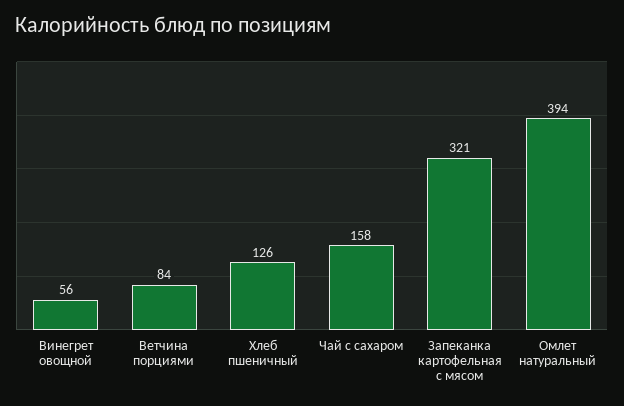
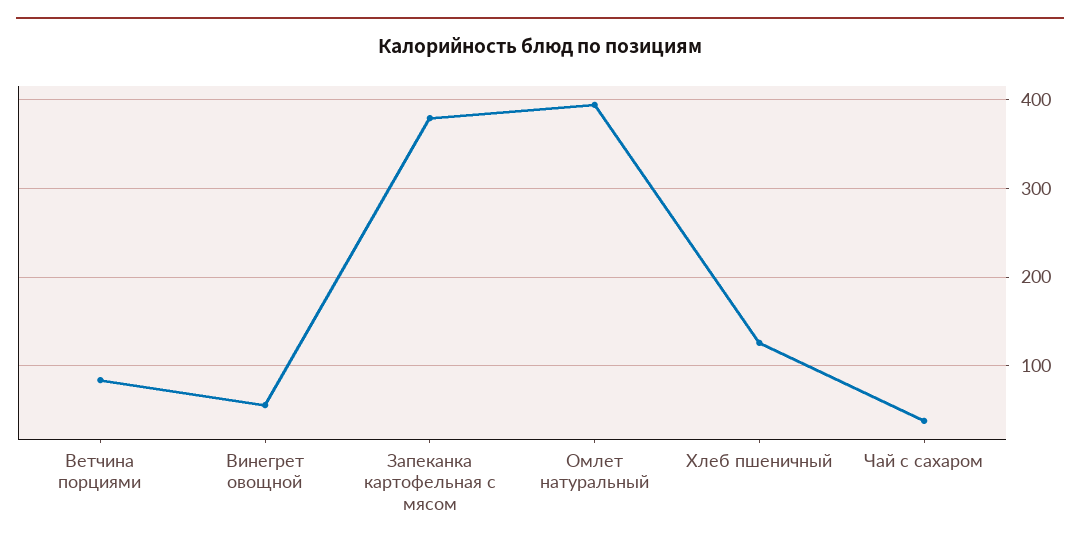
  {
    "Винегрет овощной": 56,
    "Ветчина порциями": 84,
    "Хлеб пшеничный": 126,
-   "Чай с сахаром": 158,
+   "Чай с сахаром": 40,
-   "Запеканка картофельная с мясом": 321,
+   "Запеканка картофельная с мясом": 380,
    "Омлет натуральный": 394
  }

